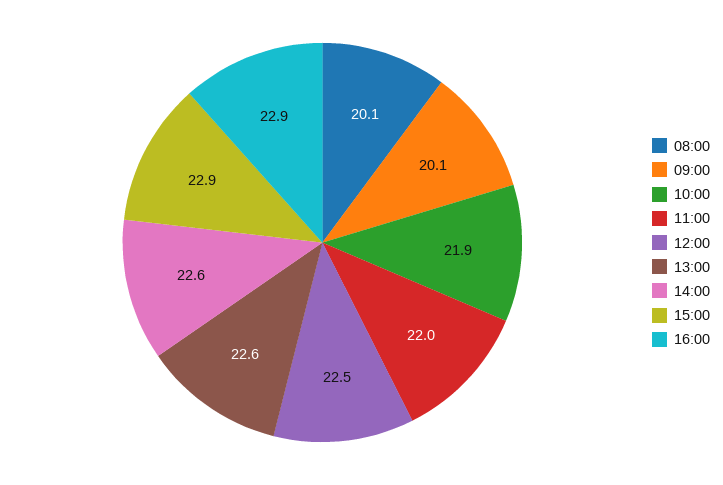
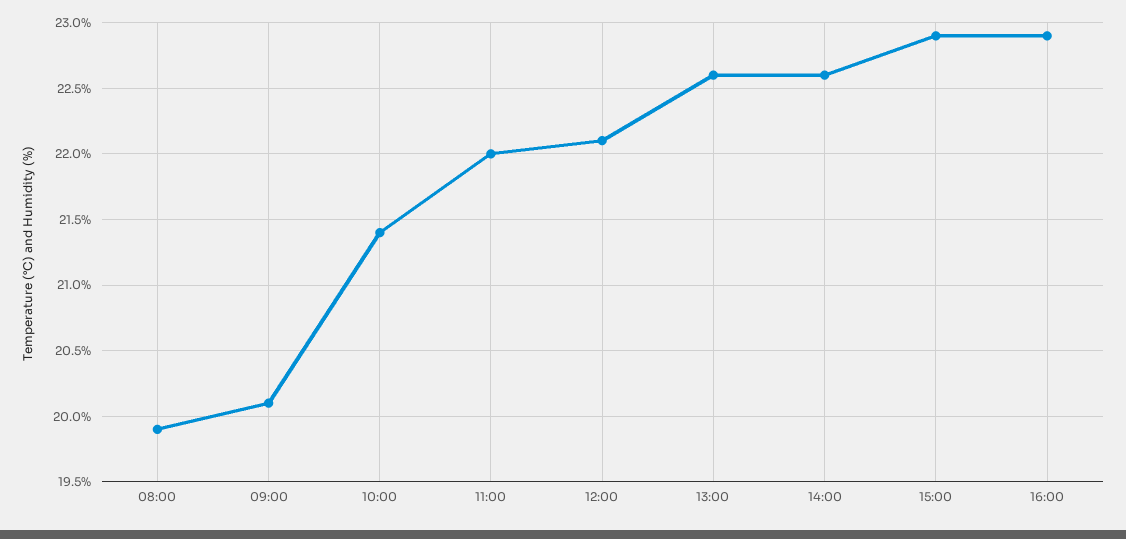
  {
-   "08:00": 20.1,
+   "08:00": 19.9,
    "09:00": 20.1,
-   "10:00": 21.9,
+   "10:00": 21.4,
    "11:00": 22,
-   "12:00": 22.5,
+   "12:00": 22.1,
    "13:00": 22.6,
    "14:00": 22.6,
    "15:00": 22.9,
    "16:00": 22.9
  }

